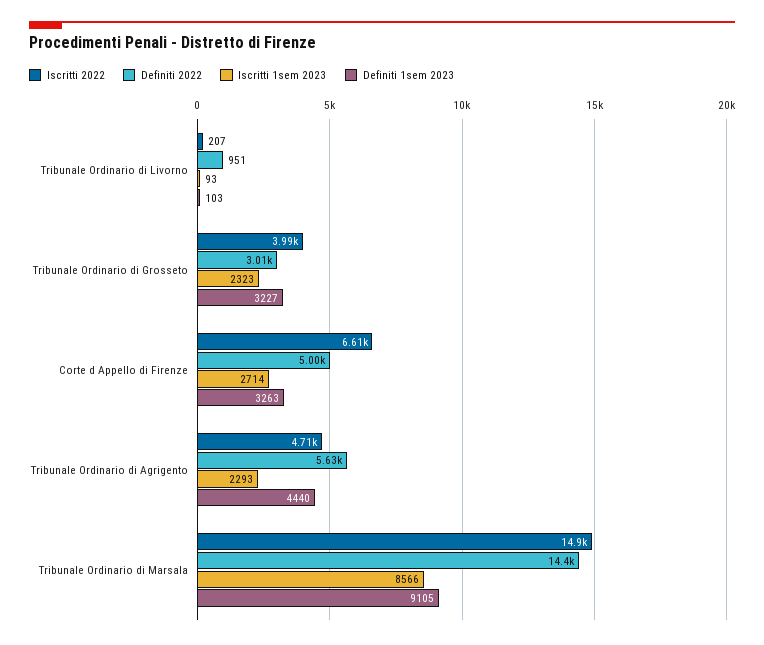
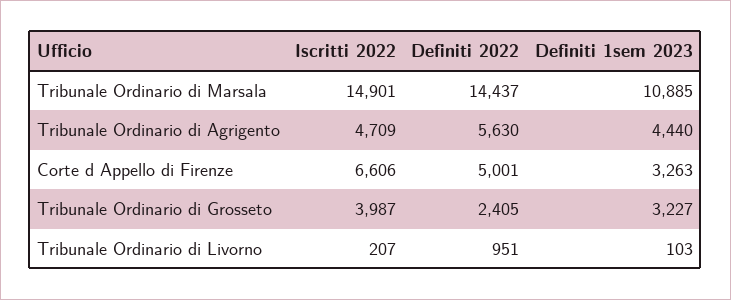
  {
    "Iscritti 2022": {
      "Tribunale Ordinario di Livorno": 207,
      "Tribunale Ordinario di Grosseto": 3987,
      "Corte d Appello di Firenze": 6606,
      "Tribunale Ordinario di Agrigento": 4709,
      "Tribunale Ordinario di Marsala": 14901
    },
    "Definiti 2022": {
      "Tribunale Ordinario di Livorno": 951,
-     "Tribunale Ordinario di Grosseto": 3010,
+     "Tribunale Ordinario di Grosseto": 2405,
      "Corte d Appello di Firenze": 5001,
      "Tribunale Ordinario di Agrigento": 5630,
      "Tribunale Ordinario di Marsala": 14437
    },
-   "Iscritti 1sem 2023": {
-     "Tribunale Ordinario di Livorno": 93,
-     "Tribunale Ordinario di Grosseto": 2323,
-     "Corte d Appello di Firenze": 2714,
-     "Tribunale Ordinario di Agrigento": 2293,
-     "Tribunale Ordinario di Marsala": 8566
-   },
    "Definiti 1sem 2023": {
      "Tribunale Ordinario di Livorno": 103,
      "Tribunale Ordinario di Grosseto": 3227,
      "Corte d Appello di Firenze": 3263,
      "Tribunale Ordinario di Agrigento": 4440,
-     "Tribunale Ordinario di Marsala": 9105
+     "Tribunale Ordinario di Marsala": 10885
    }
  }

